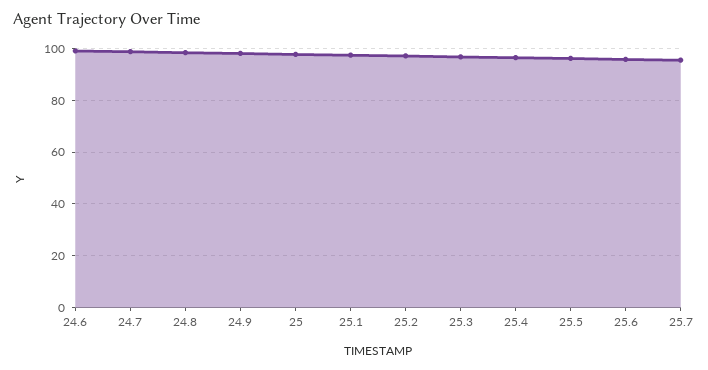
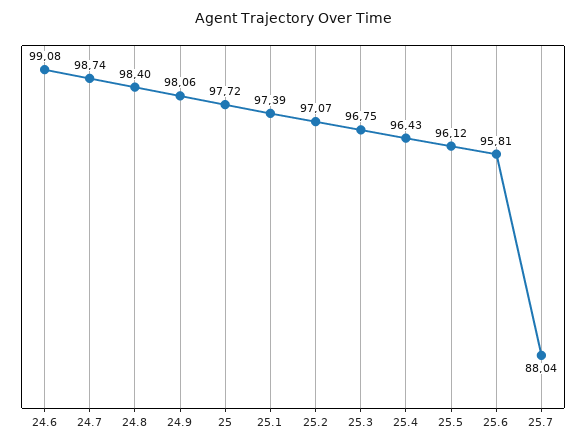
  {
    "24.6": 99.08,
    "24.7": 98.74,
    "24.8": 98.4,
    "24.9": 98.06,
    "25": 97.72,
    "25.1": 97.39,
    "25.2": 97.07,
    "25.3": 96.75,
    "25.4": 96.43,
    "25.5": 96.12,
    "25.6": 95.81,
-   "25.7": 95
+   "25.7": 88.04
  }

